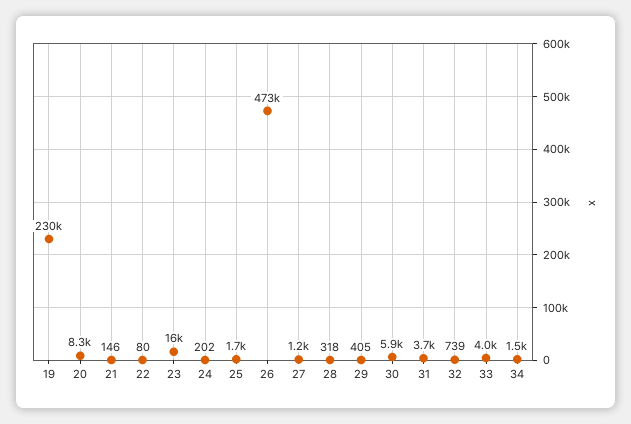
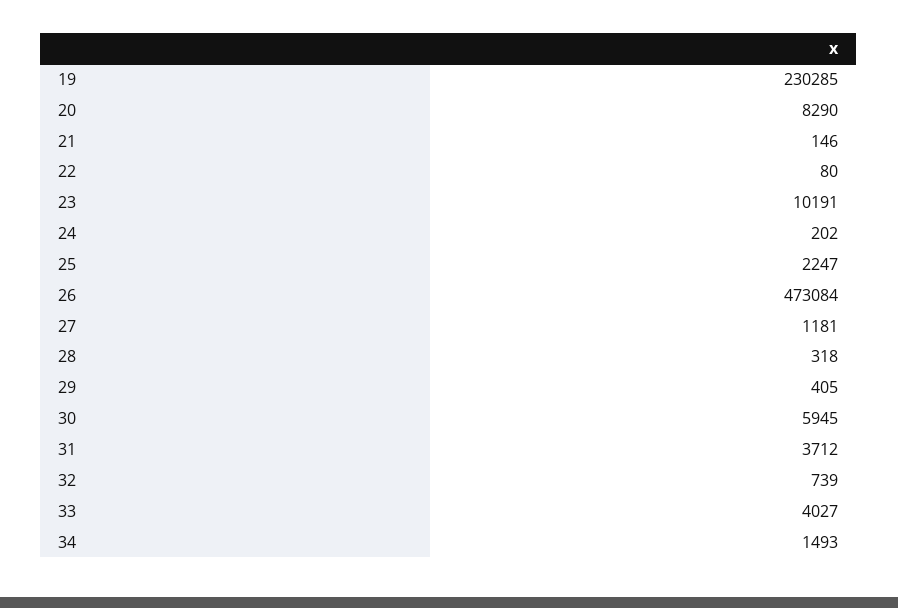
  {
    "19": 230285,
    "20": 8290,
    "21": 146,
    "22": 80,
-   "23": 16000,
+   "23": 10191,
    "24": 202,
-   "25": 1700,
+   "25": 2247,
    "26": 473084,
    "27": 1181,
    "28": 318,
    "29": 405,
    "30": 5945,
    "31": 3712,
    "32": 739,
    "33": 4027,
    "34": 1493
  }

